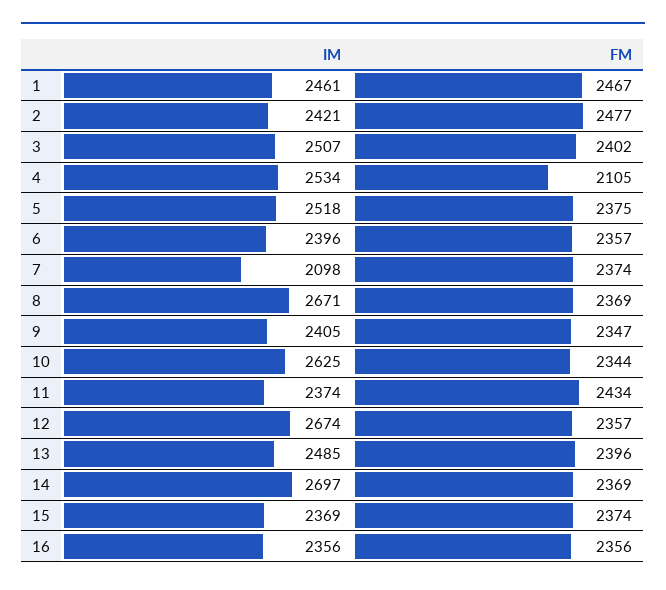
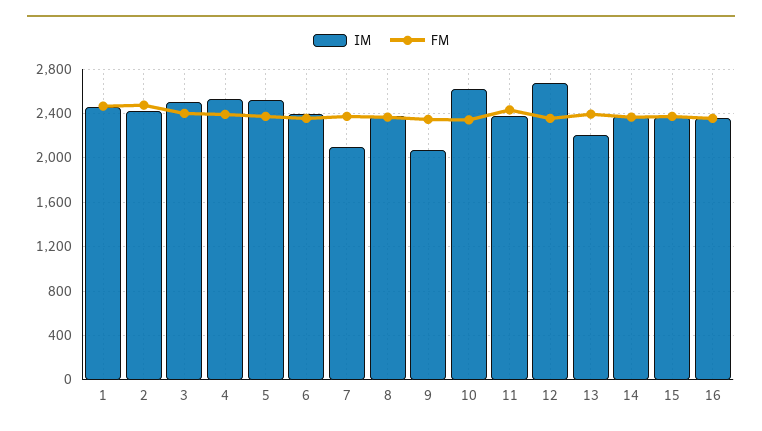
  {
    "IM": {
      "1": 2461,
      "2": 2421,
      "3": 2507,
      "4": 2534,
      "5": 2518,
      "6": 2396,
      "7": 2098,
-     "8": 2671,
+     "8": 2400,
-     "9": 2405,
+     "9": 2100,
      "10": 2625,
      "11": 2374,
      "12": 2674,
-     "13": 2485,
+     "13": 2200,
-     "14": 2697,
+     "14": 2400,
      "15": 2369,
      "16": 2356
    },
    "FM": {
      "1": 2467,
      "2": 2477,
      "3": 2402,
-     "4": 2105,
+     "4": 2400,
      "5": 2375,
      "6": 2357,
      "7": 2374,
      "8": 2369,
      "9": 2347,
      "10": 2344,
      "11": 2434,
      "12": 2357,
      "13": 2396,
      "14": 2369,
      "15": 2374,
      "16": 2356
    }
  }

